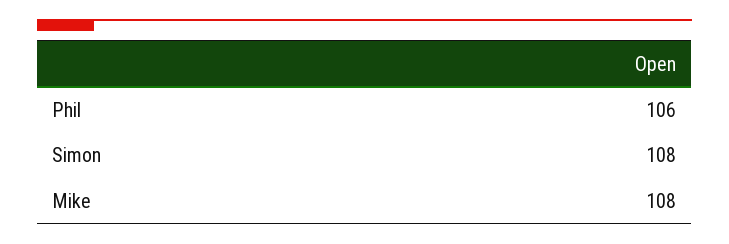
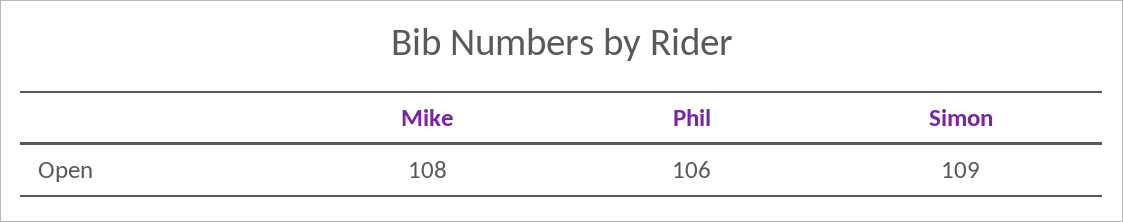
  {
    "Phil": 106,
-   "Simon": 108,
+   "Simon": 109,
    "Mike": 108
  }

